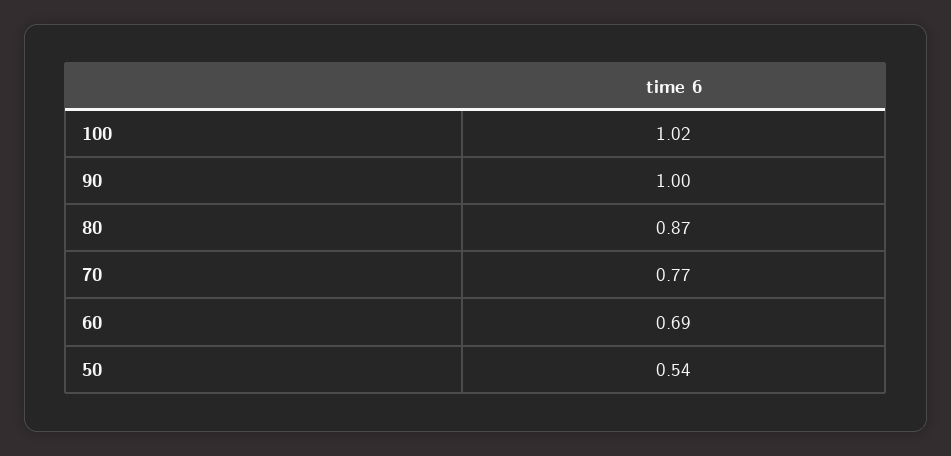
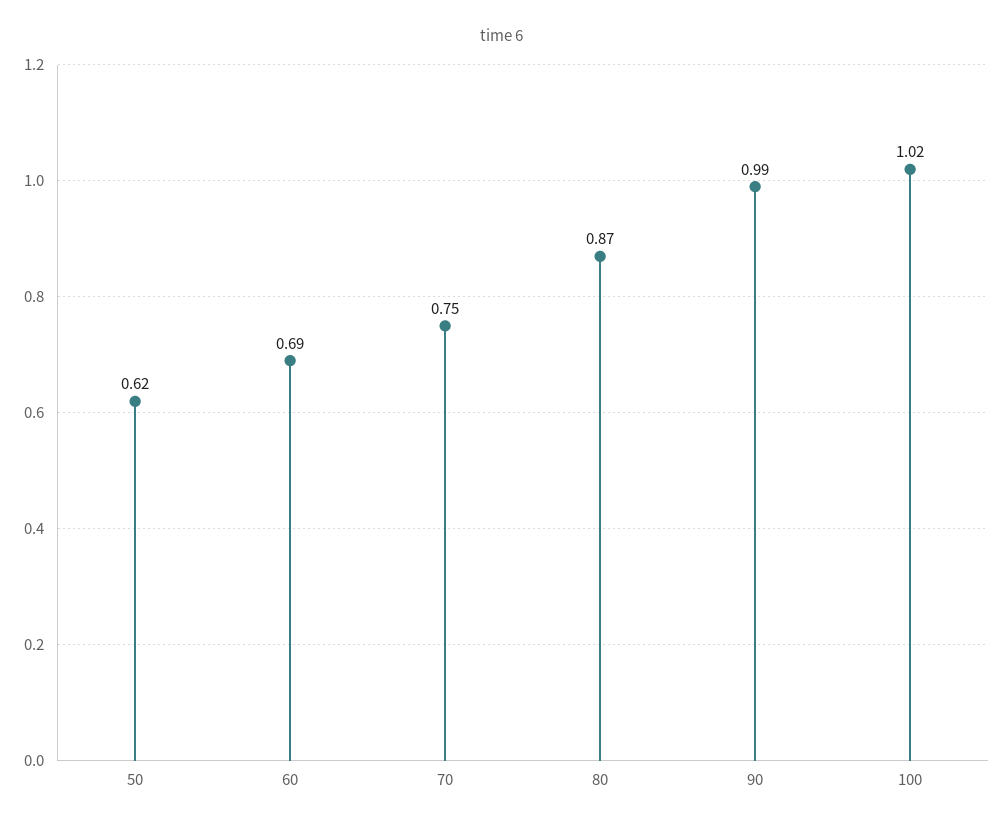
  {
    "100": 1.02,
-   "90": 1,
+   "90": 0.99,
    "80": 0.87,
-   "70": 0.77,
+   "70": 0.75,
    "60": 0.69,
-   "50": 0.54
+   "50": 0.62
  }

